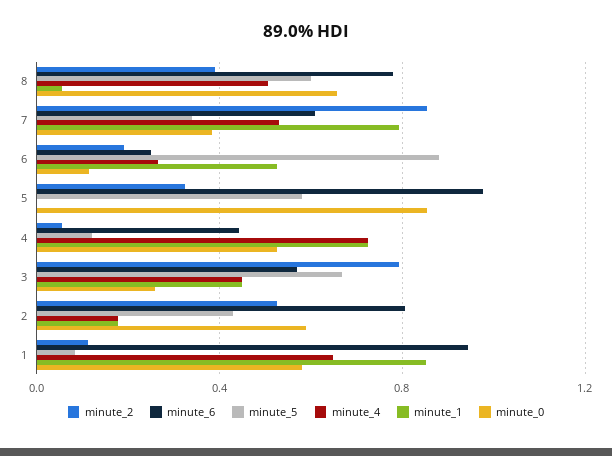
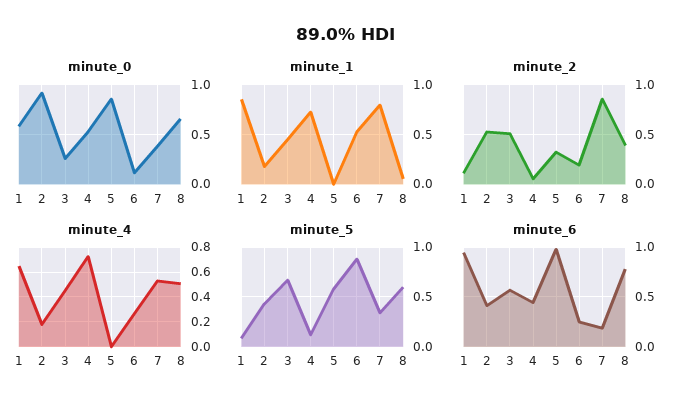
  {
    "minute_2": {
      "8": 0.4,
      "7": 0.85,
      "6": 0.2,
      "5": 0.3,
      "4": 0.05,
-     "3": 0.8,
+     "3": 0.5,
      "2": 0.55,
      "1": 0.1
    },
    "minute_6": {
      "8": 0.8,
-     "7": 0.6,
+     "7": 0.2,
      "6": 0.25,
      "5": 1,
      "4": 0.45,
      "3": 0.55,
-     "2": 0.8,
+     "2": 0.4,
      "1": 0.95
    },
    "minute_5": {
      "8": 0.6,
      "7": 0.35,
      "6": 0.9,
      "5": 0.6,
      "4": 0.1,
      "3": 0.65,
      "2": 0.45,
      "1": 0.1
    },
    "minute_4": {
      "8": 0.5,
      "7": 0.55,
      "6": 0.25,
      "5": 0,
      "4": 0.7,
      "3": 0.45,
      "2": 0.2,
      "1": 0.65
    },
    "minute_1": {
      "8": 0.05,
      "7": 0.8,
      "6": 0.55,
      "5": 0,
      "4": 0.7,
      "3": 0.45,
      "2": 0.2,
      "1": 0.85
    },
    "minute_0": {
      "8": 0.65,
      "7": 0.4,
      "6": 0.1,
      "5": 0.85,
      "4": 0.55,
      "3": 0.25,
-     "2": 0.6,
+     "2": 0.9,
      "1": 0.6
    }
  }

